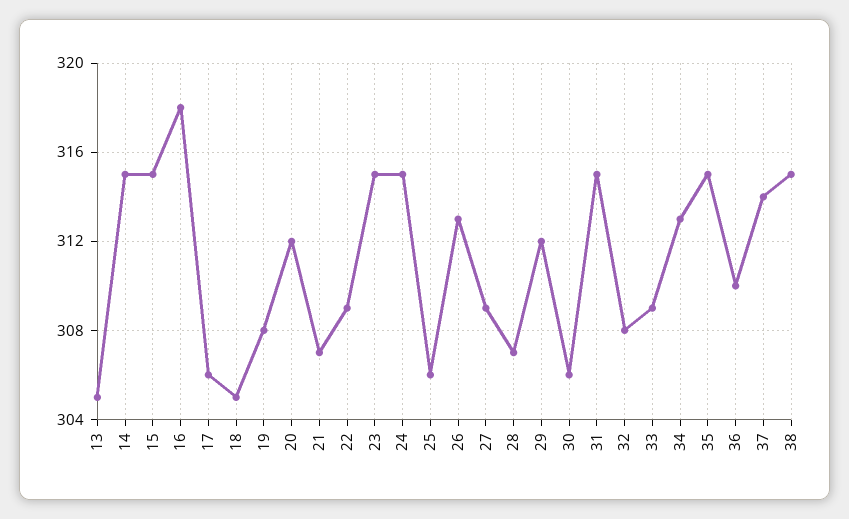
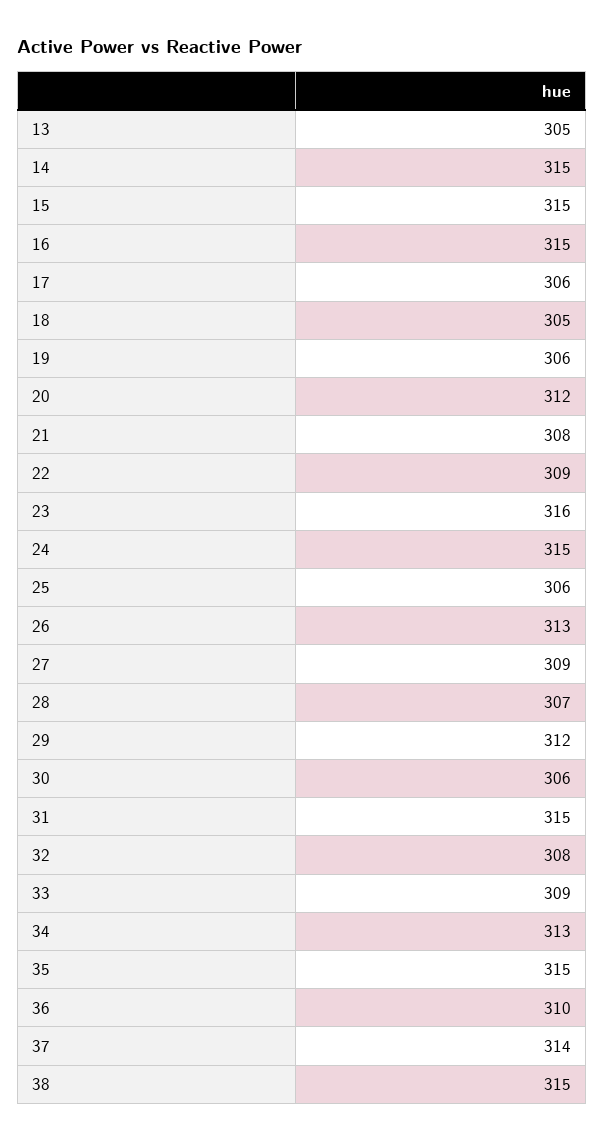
  {
    "13": 305,
    "14": 315,
    "15": 315,
-   "16": 318,
+   "16": 315,
    "17": 306,
    "18": 305,
-   "19": 308,
+   "19": 306,
    "20": 312,
-   "21": 307,
+   "21": 308,
    "22": 309,
-   "23": 315,
+   "23": 316,
    "24": 315,
    "25": 306,
    "26": 313,
    "27": 309,
    "28": 307,
    "29": 312,
    "30": 306,
    "31": 315,
    "32": 308,
    "33": 309,
    "34": 313,
    "35": 315,
    "36": 310,
    "37": 314,
    "38": 315
  }

